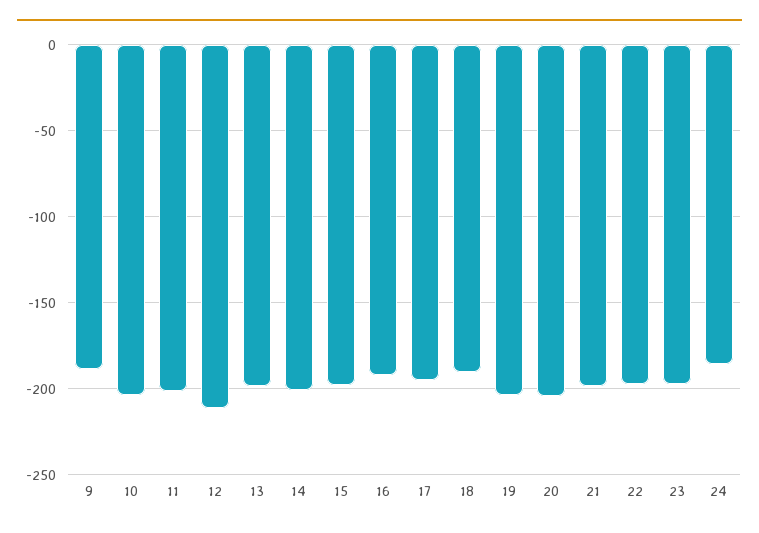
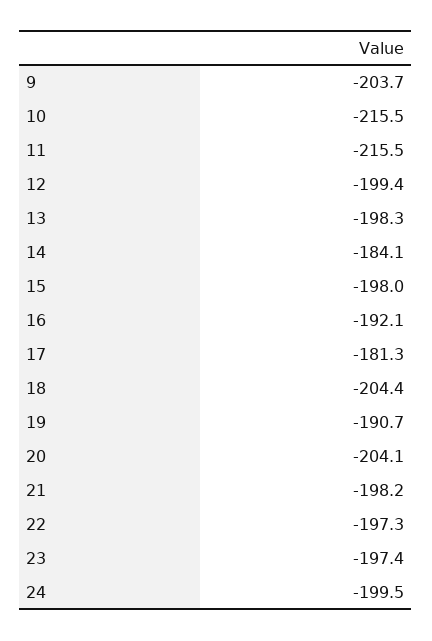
  {
-   "9": -190,
+   "9": -203.7,
-   "10": -205,
+   "10": -215.5,
-   "11": -200,
+   "11": -215.5,
-   "12": -210,
+   "12": -199.4,
    "13": -198.3,
-   "14": -200,
+   "14": -184.1,
    "15": -198,
    "16": -192.1,
-   "17": -195,
+   "17": -181.3,
-   "18": -190,
+   "18": -204.4,
-   "19": -205,
+   "19": -190.7,
    "20": -204.1,
    "21": -198.2,
    "22": -197.3,
    "23": -197.4,
-   "24": -185
+   "24": -199.5
  }

